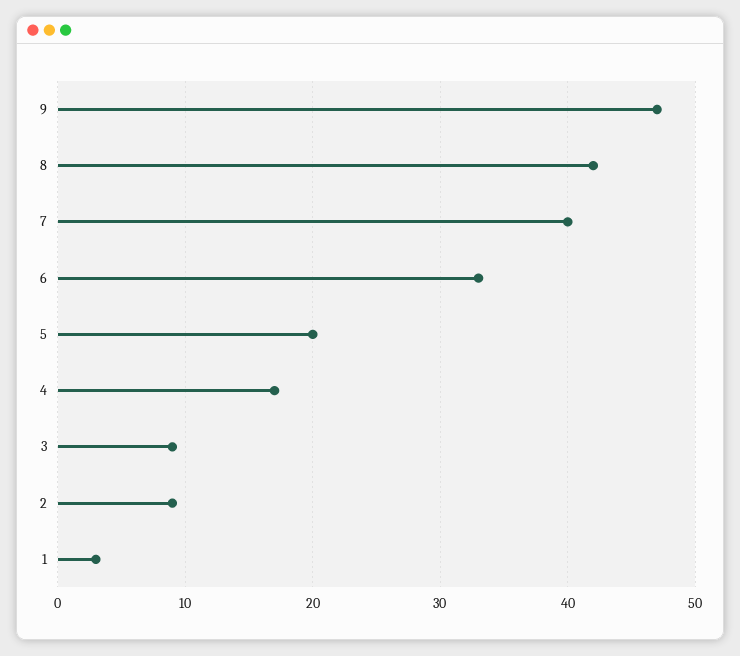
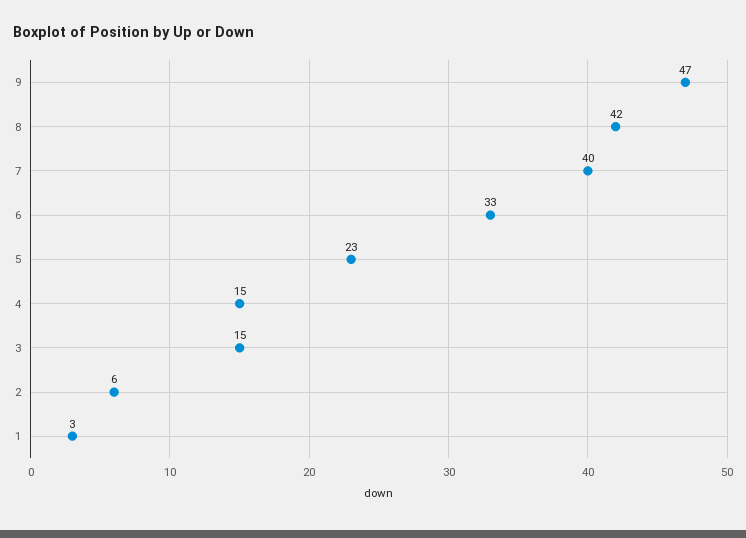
  {
    "9": 47,
    "8": 42,
    "7": 40,
    "6": 33,
-   "5": 20,
+   "5": 23,
-   "4": 17,
+   "4": 15,
-   "3": 9,
+   "3": 15,
-   "2": 9,
+   "2": 6,
    "1": 3
  }

